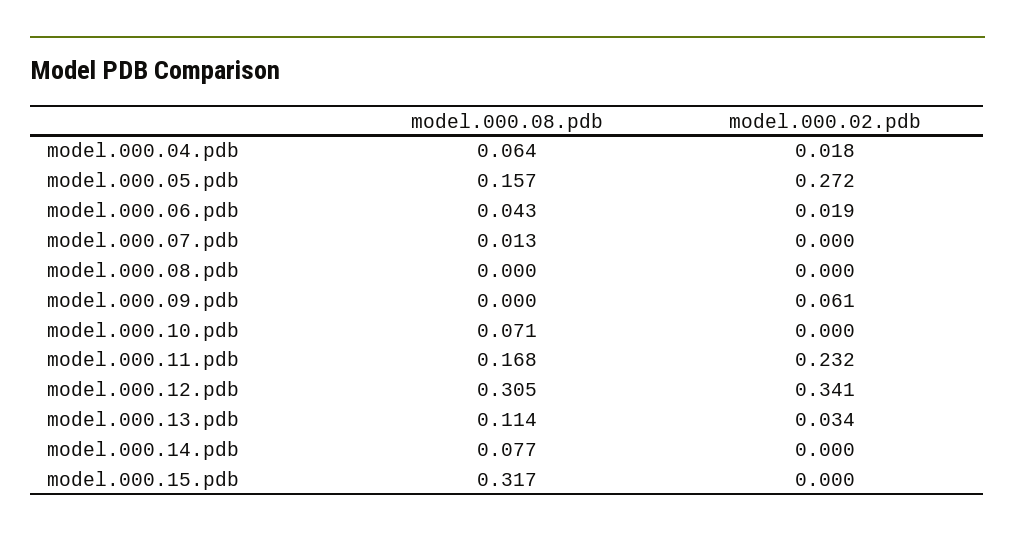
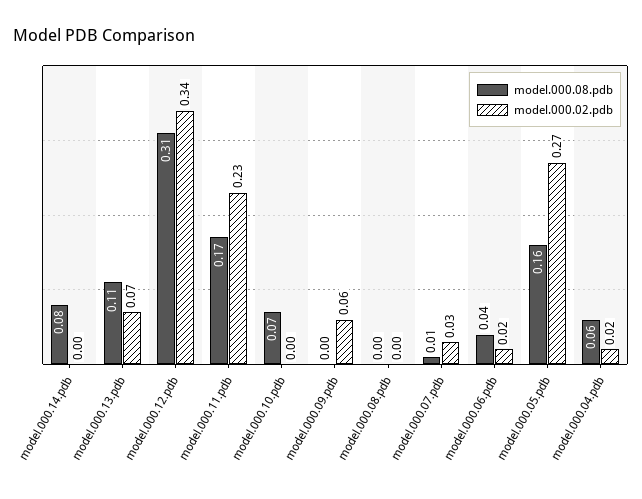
  {
    "model.000.08.pdb": {
      "model.000.04.pdb": 0.064,
      "model.000.05.pdb": 0.157,
      "model.000.06.pdb": 0.043,
      "model.000.07.pdb": 0.013,
      "model.000.08.pdb": 0,
      "model.000.09.pdb": 0,
      "model.000.10.pdb": 0.071,
      "model.000.11.pdb": 0.168,
      "model.000.12.pdb": 0.305,
      "model.000.13.pdb": 0.114,
-     "model.000.14.pdb": 0.077,
+     "model.000.14.pdb": 0.077
-     "model.000.15.pdb": 0.317
    },
    "model.000.02.pdb": {
      "model.000.04.pdb": 0.018,
      "model.000.05.pdb": 0.272,
      "model.000.06.pdb": 0.019,
-     "model.000.07.pdb": 0,
+     "model.000.07.pdb": 0.03,
      "model.000.08.pdb": 0,
      "model.000.09.pdb": 0.061,
      "model.000.10.pdb": 0,
      "model.000.11.pdb": 0.232,
      "model.000.12.pdb": 0.341,
-     "model.000.13.pdb": 0.034,
+     "model.000.13.pdb": 0.07,
-     "model.000.14.pdb": 0,
+     "model.000.14.pdb": 0
-     "model.000.15.pdb": 0
    }
  }

